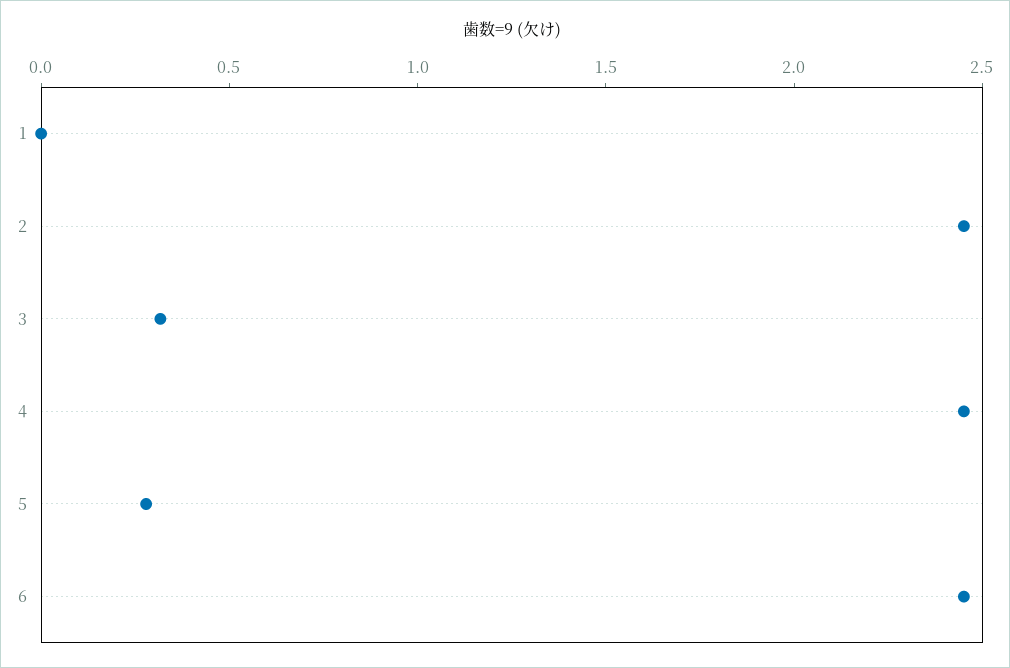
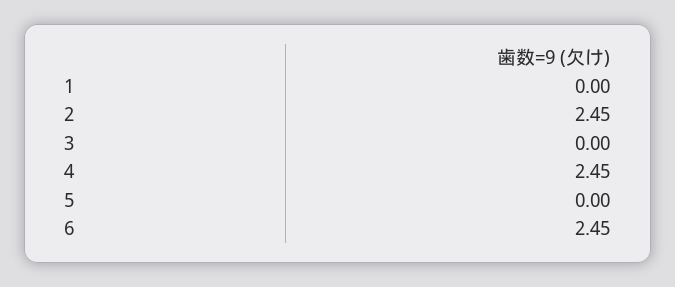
  {
    "1": 0,
    "2": 2.45,
-   "3": 0.3,
+   "3": 0,
    "4": 2.45,
-   "5": 0.3,
+   "5": 0,
    "6": 2.45
  }

